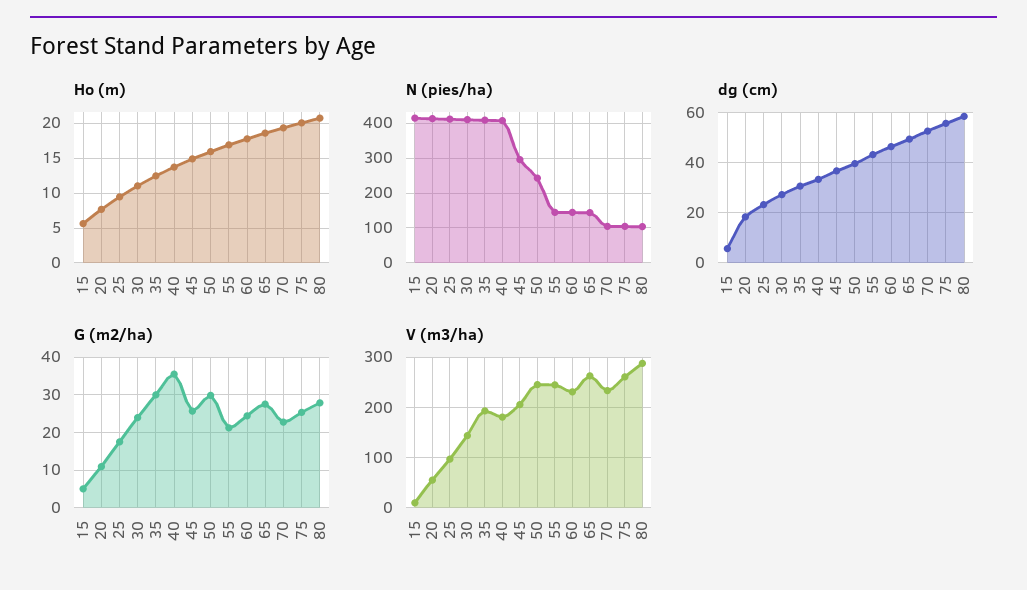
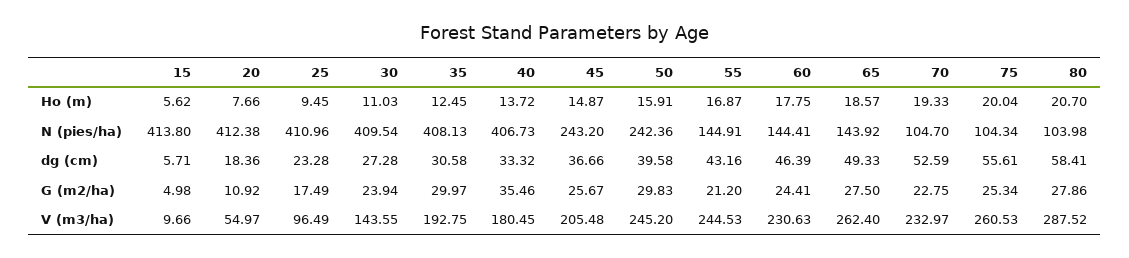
  {
    "Ho (m)": {
      "15": 5.62,
      "20": 7.66,
      "25": 9.45,
      "30": 11.03,
      "35": 12.45,
      "40": 13.72,
      "45": 14.87,
      "50": 15.91,
      "55": 16.87,
      "60": 17.75,
      "65": 18.57,
      "70": 19.33,
      "75": 20.04,
      "80": 20.7
    },
    "N (pies/ha)": {
      "15": 413.8,
      "20": 412.38,
      "25": 410.96,
      "30": 409.54,
      "35": 408.13,
      "40": 406.73,
-     "45": 300,
+     "45": 243.2,
      "50": 242.36,
      "55": 144.91,
      "60": 144.41,
      "65": 143.92,
      "70": 104.7,
      "75": 104.34,
      "80": 103.98
    },
    "dg (cm)": {
      "15": 5.71,
      "20": 18.36,
      "25": 23.28,
      "30": 27.28,
      "35": 30.58,
      "40": 33.32,
      "45": 36.66,
      "50": 39.58,
      "55": 43.16,
      "60": 46.39,
      "65": 49.33,
      "70": 52.59,
      "75": 55.61,
      "80": 58.41
    },
    "G (m2/ha)": {
      "15": 4.98,
      "20": 10.92,
      "25": 17.49,
      "30": 23.94,
      "35": 29.97,
      "40": 35.46,
      "45": 25.67,
      "50": 29.83,
      "55": 21.2,
      "60": 24.41,
      "65": 27.5,
      "70": 22.75,
      "75": 25.34,
      "80": 27.86
    },
    "V (m3/ha)": {
      "15": 9.66,
      "20": 54.97,
      "25": 96.49,
      "30": 143.55,
      "35": 192.75,
      "40": 180.45,
      "45": 205.48,
      "50": 245.2,
      "55": 244.53,
      "60": 230.63,
      "65": 262.4,
      "70": 232.97,
      "75": 260.53,
      "80": 287.52
    }
  }

